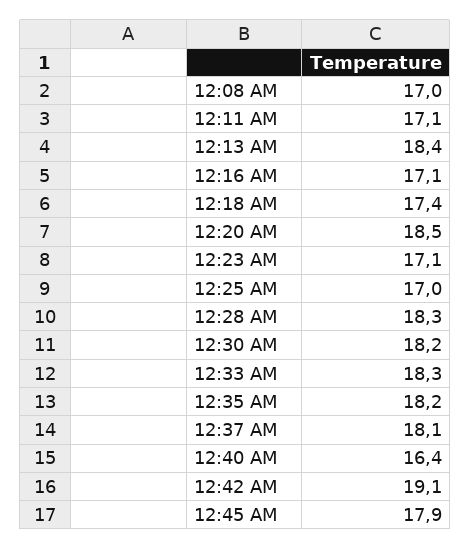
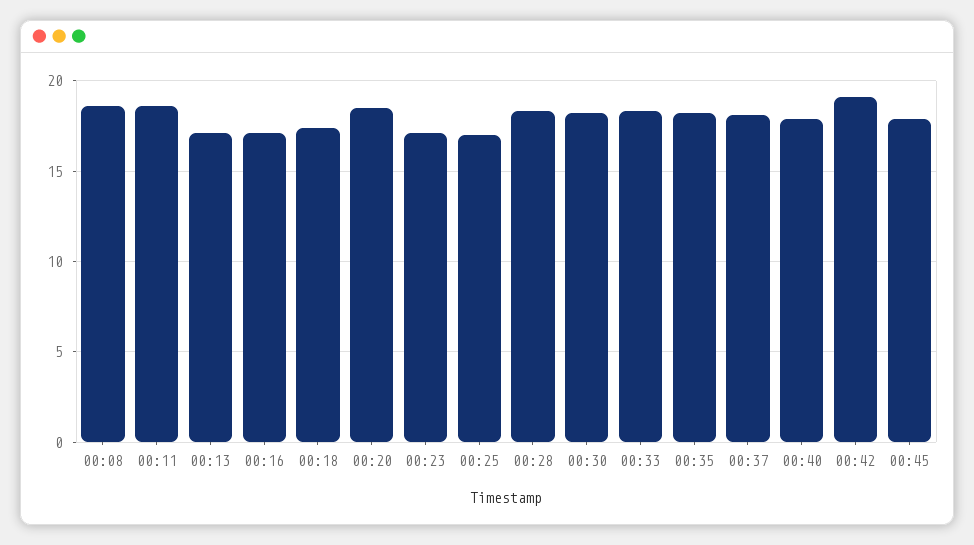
  {
-   "12:08 AM": 17,
+   "12:08 AM": 18.5,
-   "12:11 AM": 17.1,
+   "12:11 AM": 18.5,
-   "12:13 AM": 18.4,
+   "12:13 AM": 17,
    "12:16 AM": 17.1,
    "12:18 AM": 17.4,
    "12:20 AM": 18.5,
    "12:23 AM": 17.1,
    "12:25 AM": 17,
    "12:28 AM": 18.3,
    "12:30 AM": 18.2,
    "12:33 AM": 18.3,
    "12:35 AM": 18.2,
    "12:37 AM": 18.1,
-   "12:40 AM": 16.4,
+   "12:40 AM": 18,
    "12:42 AM": 19.1,
    "12:45 AM": 17.9
  }

